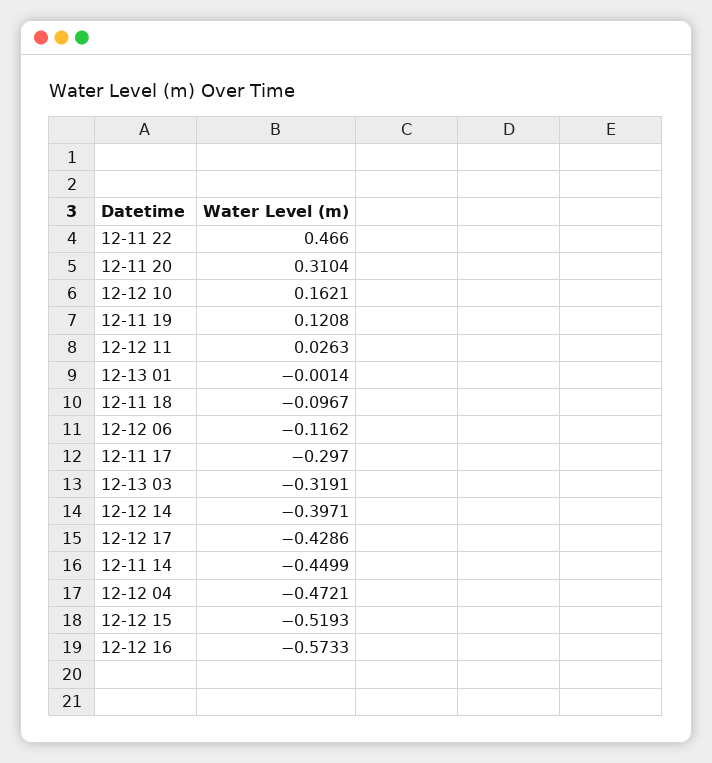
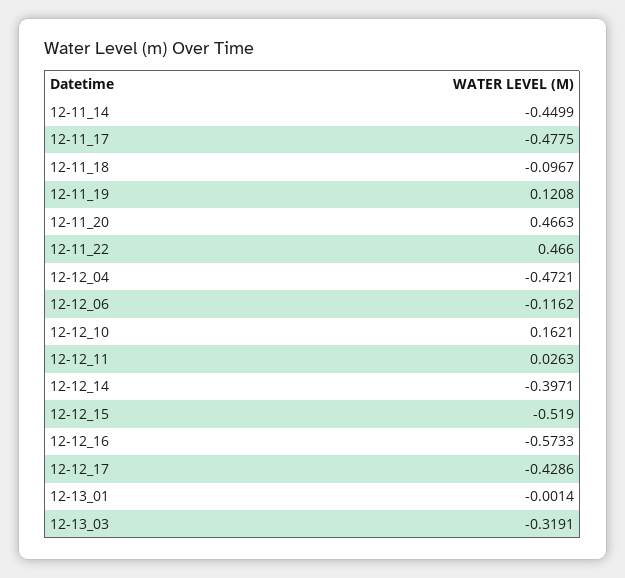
  {
    "12-11 22": 0.466,
-   "12-11 20": 0.3104,
+   "12-11 20": 0.4663,
    "12-12 10": 0.1621,
    "12-11 19": 0.1208,
    "12-12 11": 0.0263,
    "12-13 01": -0.0014,
    "12-11 18": -0.0967,
    "12-12 06": -0.1162,
-   "12-11 17": -0.297,
+   "12-11 17": -0.4775,
    "12-13 03": -0.3191,
    "12-12 14": -0.3971,
    "12-12 17": -0.4286,
    "12-11 14": -0.4499,
    "12-12 04": -0.4721,
-   "12-12 15": -0.5193,
+   "12-12 15": -0.519,
    "12-12 16": -0.5733
  }

